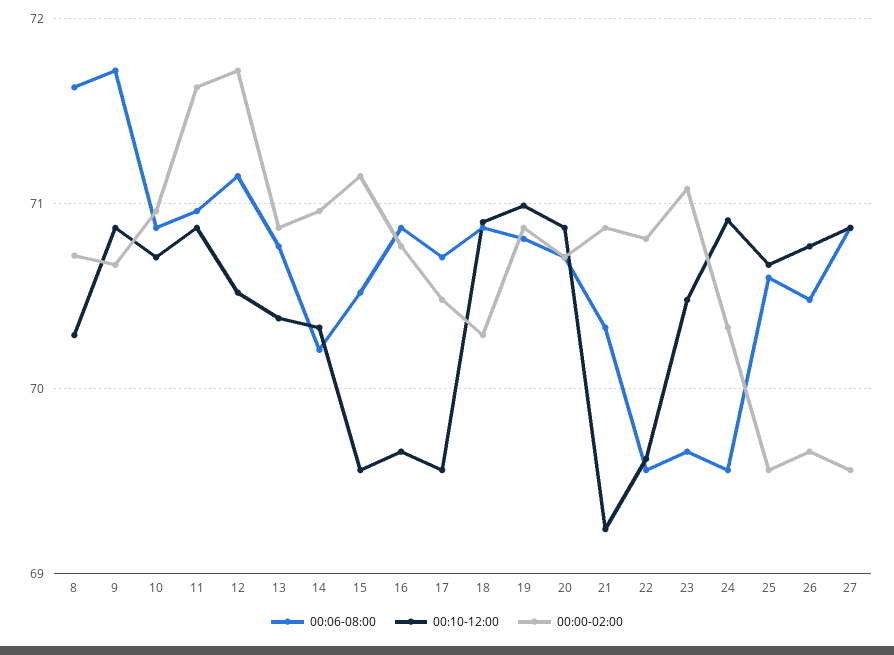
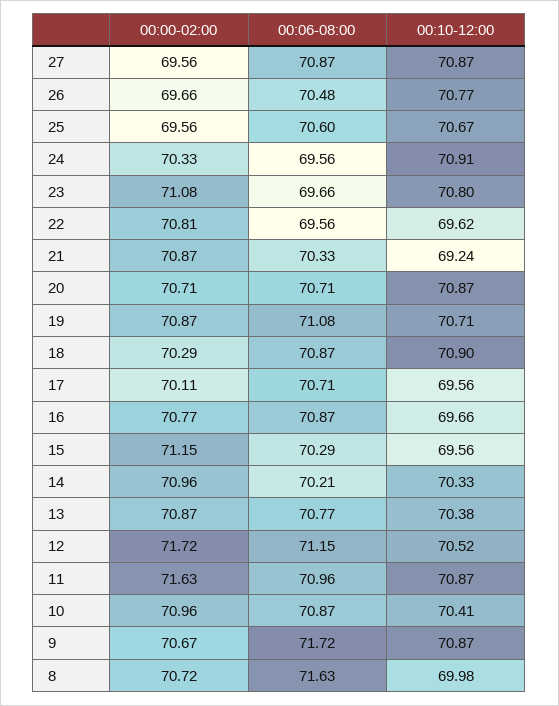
  {
    "00:06-08:00": {
      "8": 71.63,
      "9": 71.72,
      "10": 70.87,
      "11": 70.96,
      "12": 71.15,
      "13": 70.77,
      "14": 70.21,
-     "15": 70.5,
+     "15": 70.29,
      "16": 70.87,
      "17": 70.71,
      "18": 70.87,
-     "19": 70.8,
+     "19": 71.08,
      "20": 70.71,
      "21": 70.33,
      "22": 69.56,
      "23": 69.66,
      "24": 69.56,
      "25": 70.6,
      "26": 70.48,
      "27": 70.87
    },
    "00:10-12:00": {
-     "8": 70.3,
+     "8": 69.98,
      "9": 70.87,
-     "10": 70.7,
+     "10": 70.41,
      "11": 70.87,
      "12": 70.52,
      "13": 70.38,
      "14": 70.33,
      "15": 69.56,
      "16": 69.66,
      "17": 69.56,
      "18": 70.9,
-     "19": 71,
+     "19": 70.71,
      "20": 70.87,
      "21": 69.24,
      "22": 69.62,
-     "23": 70.5,
+     "23": 70.8,
      "24": 70.91,
      "25": 70.67,
      "26": 70.77,
      "27": 70.87
    },
    "00:00-02:00": {
      "8": 70.72,
      "9": 70.67,
      "10": 70.96,
      "11": 71.63,
      "12": 71.72,
      "13": 70.87,
      "14": 70.96,
      "15": 71.15,
      "16": 70.77,
-     "17": 70.5,
+     "17": 70.11,
      "18": 70.29,
      "19": 70.87,
      "20": 70.71,
      "21": 70.87,
      "22": 70.81,
      "23": 71.08,
      "24": 70.33,
      "25": 69.56,
      "26": 69.66,
      "27": 69.56
    }
  }

